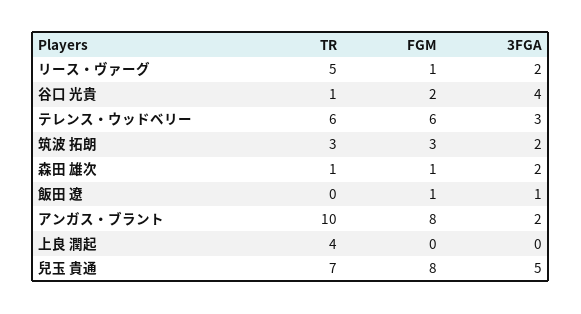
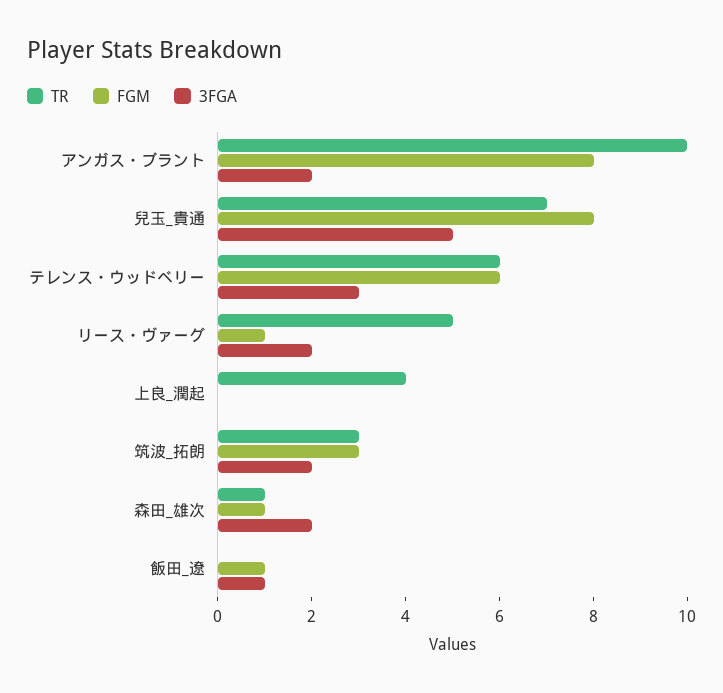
  {
    "TR": {
      "リース・ヴァーグ": 5,
-     "谷口 光貴": 1,
      "テレンス・ウッドベリー": 6,
      "筑波 拓朗": 3,
      "森田 雄次": 1,
      "飯田 遼": 0,
      "アンガス・ブラント": 10,
      "上良 潤起": 4,
      "兒玉 貴通": 7
    },
    "FGM": {
      "リース・ヴァーグ": 1,
-     "谷口 光貴": 2,
      "テレンス・ウッドベリー": 6,
      "筑波 拓朗": 3,
      "森田 雄次": 1,
      "飯田 遼": 1,
      "アンガス・ブラント": 8,
      "上良 潤起": 0,
      "兒玉 貴通": 8
    },
    "3FGA": {
      "リース・ヴァーグ": 2,
-     "谷口 光貴": 4,
      "テレンス・ウッドベリー": 3,
      "筑波 拓朗": 2,
      "森田 雄次": 2,
      "飯田 遼": 1,
      "アンガス・ブラント": 2,
      "上良 潤起": 0,
      "兒玉 貴通": 5
    }
  }

